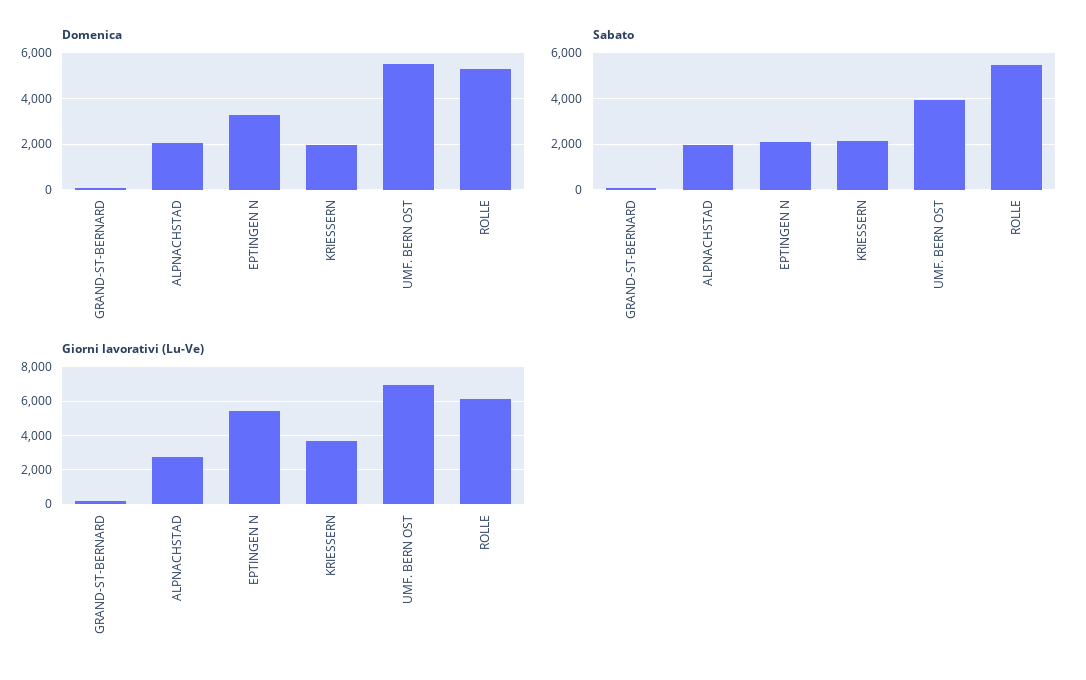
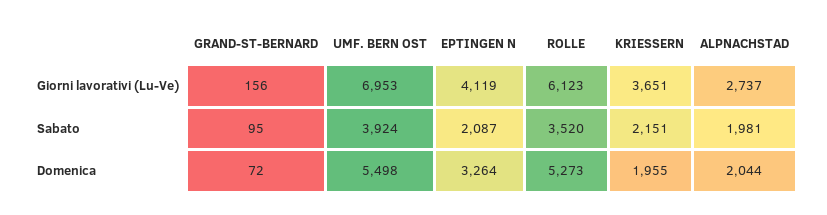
  {
    "Domenica": {
      "GRAND-ST-BERNARD": 72,
      "ALPNACHSTAD": 2044,
      "EPTINGEN N": 3264,
      "KRIESSERN": 1955,
      "UMF. BERN OST": 5498,
      "ROLLE": 5273
    },
    "Sabato": {
      "GRAND-ST-BERNARD": 95,
      "ALPNACHSTAD": 1981,
      "EPTINGEN N": 2087,
      "KRIESSERN": 2151,
      "UMF. BERN OST": 3924,
-     "ROLLE": 5500
+     "ROLLE": 3520
    },
    "Giorni lavorativi (Lu-Ve)": {
      "GRAND-ST-BERNARD": 156,
      "ALPNACHSTAD": 2737,
-     "EPTINGEN N": 5500,
+     "EPTINGEN N": 4119,
      "KRIESSERN": 3651,
      "UMF. BERN OST": 6953,
      "ROLLE": 6123
    }
  }

